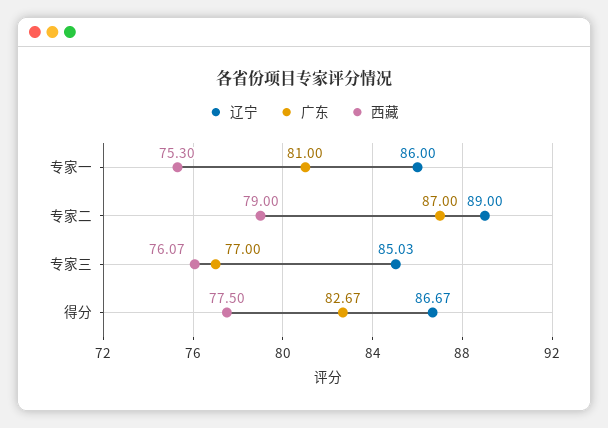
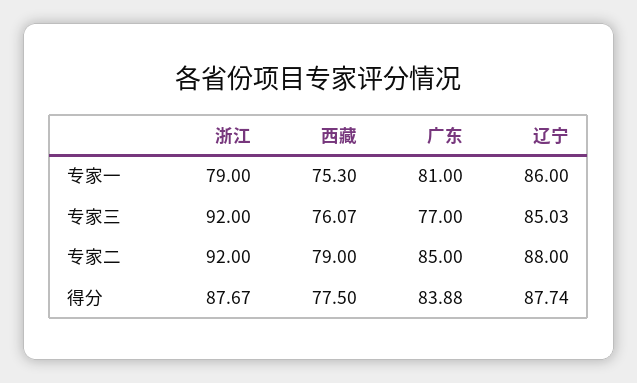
  {
    "辽宁": {
      "专家一": 86,
-     "专家二": 89,
+     "专家二": 88,
      "专家三": 85.03,
-     "得分": 86.67
+     "得分": 87.74
    },
    "广东": {
      "专家一": 81,
-     "专家二": 87,
+     "专家二": 85,
      "专家三": 77,
-     "得分": 82.67
+     "得分": 83.88
    },
    "西藏": {
      "专家一": 75.3,
      "专家二": 79,
      "专家三": 76.07,
      "得分": 77.5
-   }
+   },
+   "浙江": {
+     "专家一": 79,
+     "专家三": 92,
+     "专家二": 92,
+     "得分": 87.67
+   }
  }

